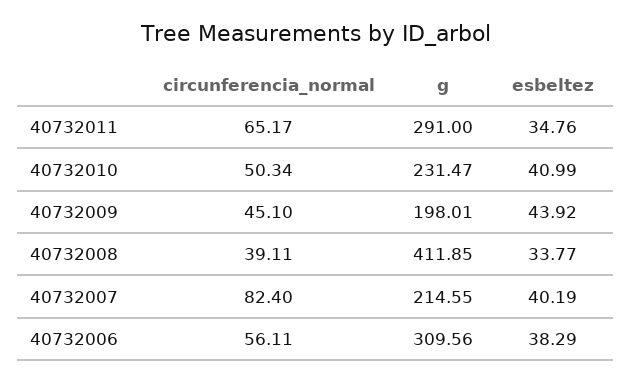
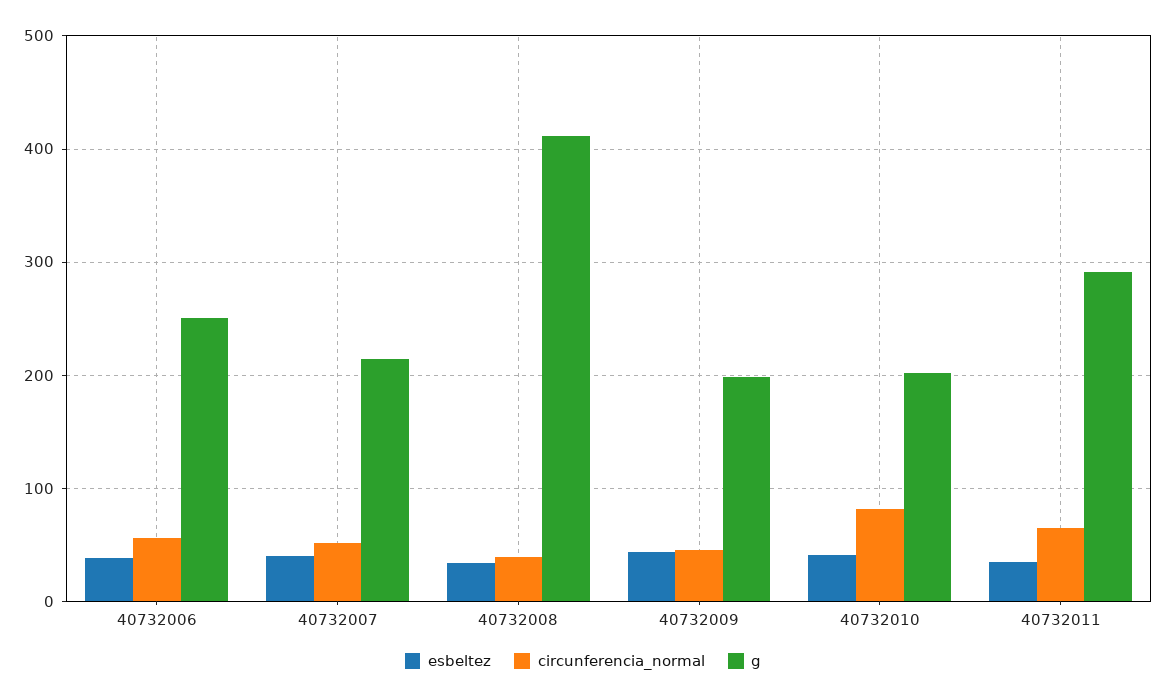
  {
    "circunferencia_normal": {
      "40732011": 65.17,
-     "40732010": 50.34,
+     "40732010": 80,
      "40732009": 45.1,
      "40732008": 39.11,
-     "40732007": 82.4,
+     "40732007": 50,
      "40732006": 56.11
    },
    "g": {
      "40732011": 291,
-     "40732010": 231.47,
+     "40732010": 200,
      "40732009": 198.01,
      "40732008": 411.85,
      "40732007": 214.55,
-     "40732006": 309.56
+     "40732006": 250
    },
    "esbeltez": {
      "40732011": 34.76,
      "40732010": 40.99,
      "40732009": 43.92,
      "40732008": 33.77,
      "40732007": 40.19,
      "40732006": 38.29
    }
  }

